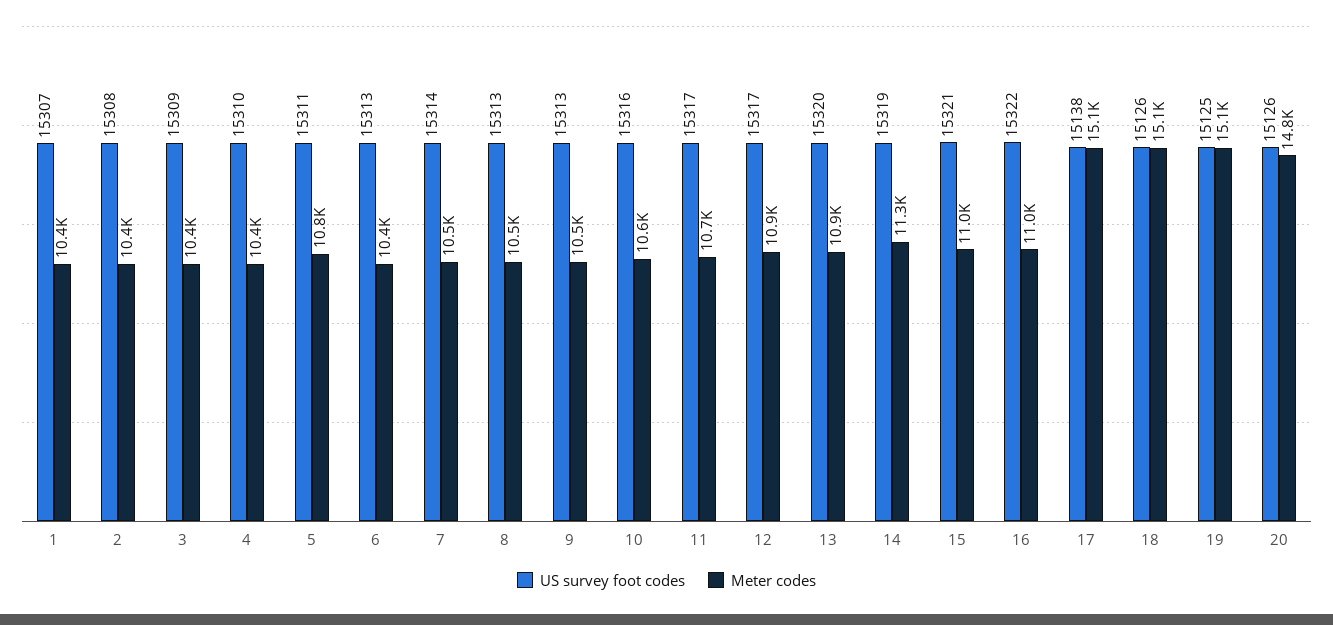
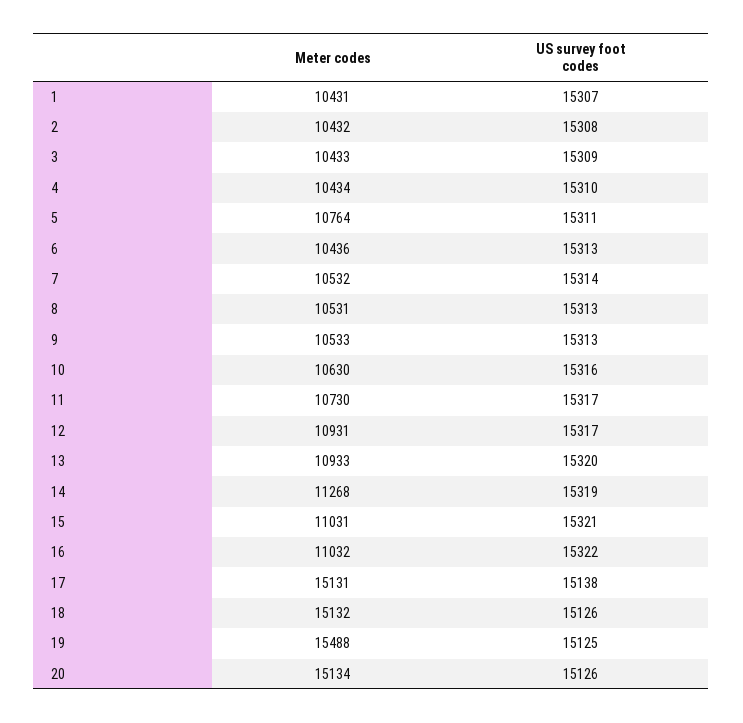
  {
    "US survey foot codes": {
      "1": 15307,
      "2": 15308,
      "3": 15309,
      "4": 15310,
      "5": 15311,
      "6": 15313,
      "7": 15314,
      "8": 15313,
      "9": 15313,
      "10": 15316,
      "11": 15317,
      "12": 15317,
      "13": 15320,
      "14": 15319,
      "15": 15321,
      "16": 15322,
      "17": 15138,
      "18": 15126,
      "19": 15125,
      "20": 15126
    },
    "Meter codes": {
      "1": 10431,
      "2": 10432,
      "3": 10433,
      "4": 10434,
      "5": 10764,
      "6": 10436,
      "7": 10532,
      "8": 10531,
      "9": 10533,
      "10": 10630,
      "11": 10730,
      "12": 10931,
      "13": 10933,
      "14": 11268,
      "15": 11031,
      "16": 11032,
      "17": 15131,
      "18": 15132,
-     "19": 15100,
+     "19": 15488,
-     "20": 14800
+     "20": 15134
    }
  }

